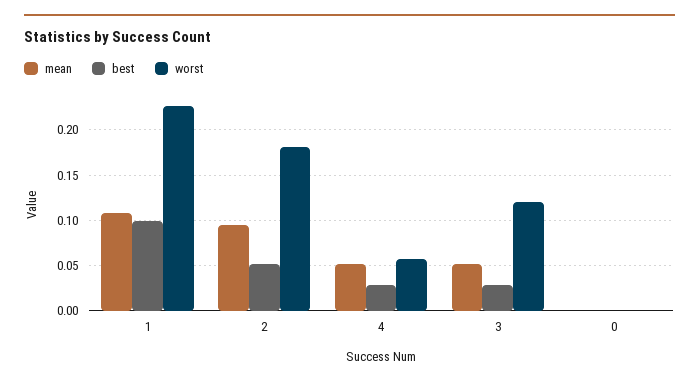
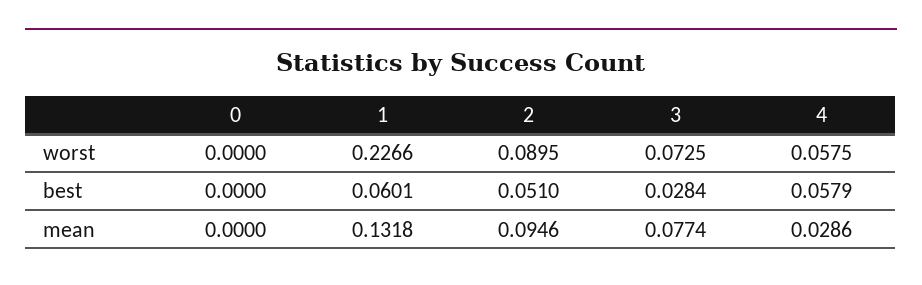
  {
    "mean": {
-     "1": 0.11,
+     "1": 0.1318,
      "2": 0.0946,
-     "4": 0.05,
+     "4": 0.0286,
-     "3": 0.05,
+     "3": 0.0774,
      "0": 0
    },
    "best": {
-     "1": 0.1,
+     "1": 0.0601,
      "2": 0.051,
-     "4": 0.03,
+     "4": 0.0579,
      "3": 0.0284,
      "0": 0
    },
    "worst": {
      "1": 0.2266,
-     "2": 0.18,
+     "2": 0.0895,
      "4": 0.0575,
-     "3": 0.12,
+     "3": 0.0725,
      "0": 0
    }
  }

